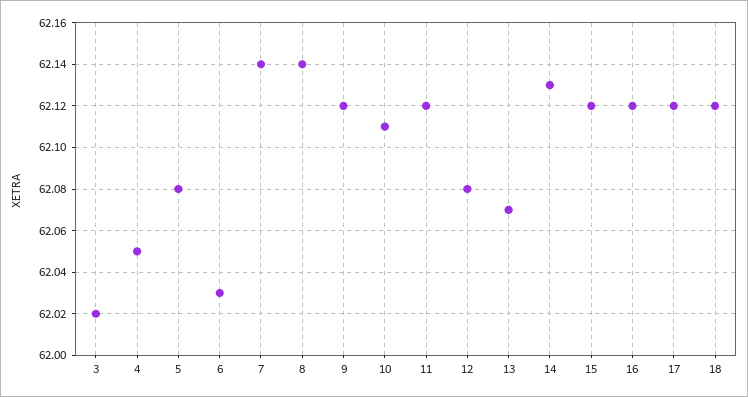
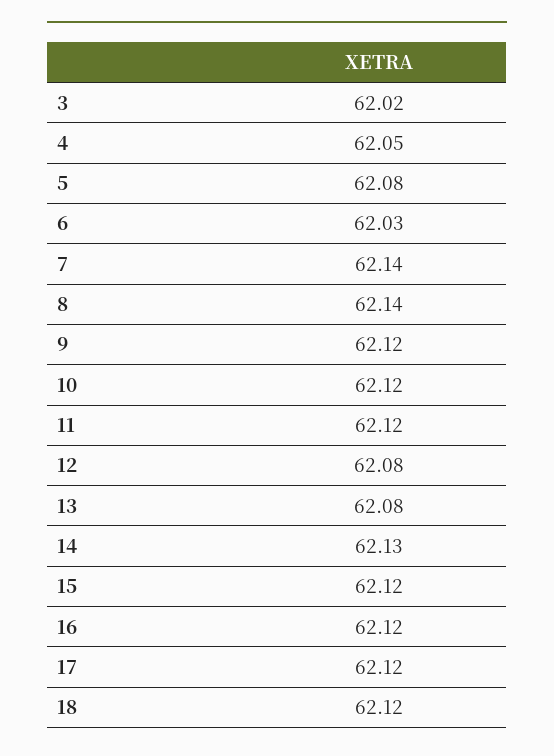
  {
    "3": 62.02,
    "4": 62.05,
    "5": 62.08,
    "6": 62.03,
    "7": 62.14,
    "8": 62.14,
    "9": 62.12,
-   "10": 62.11,
+   "10": 62.12,
    "11": 62.12,
    "12": 62.08,
-   "13": 62.07,
+   "13": 62.08,
    "14": 62.13,
    "15": 62.12,
    "16": 62.12,
    "17": 62.12,
    "18": 62.12
  }

